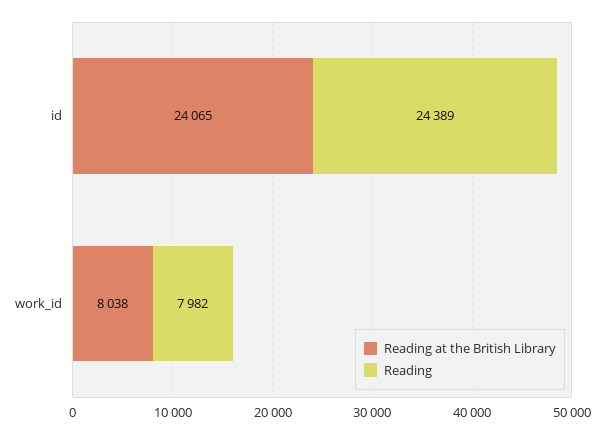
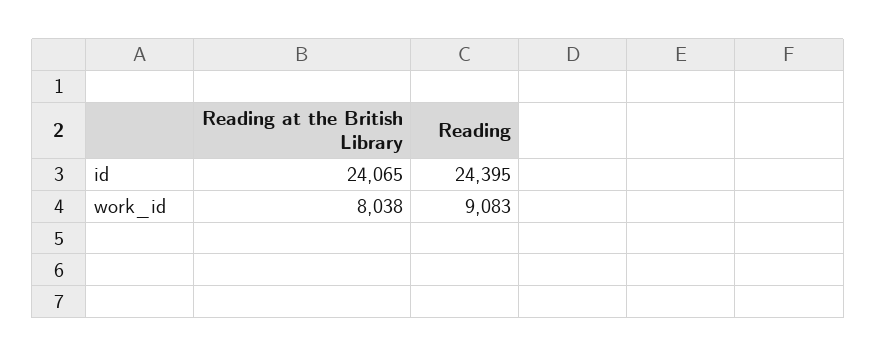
  {
    "Reading at the British Library": {
      "id": 24065,
      "work_id": 8038
    },
    "Reading": {
-     "id": 24389,
+     "id": 24395,
-     "work_id": 7982
+     "work_id": 9083
    }
  }

